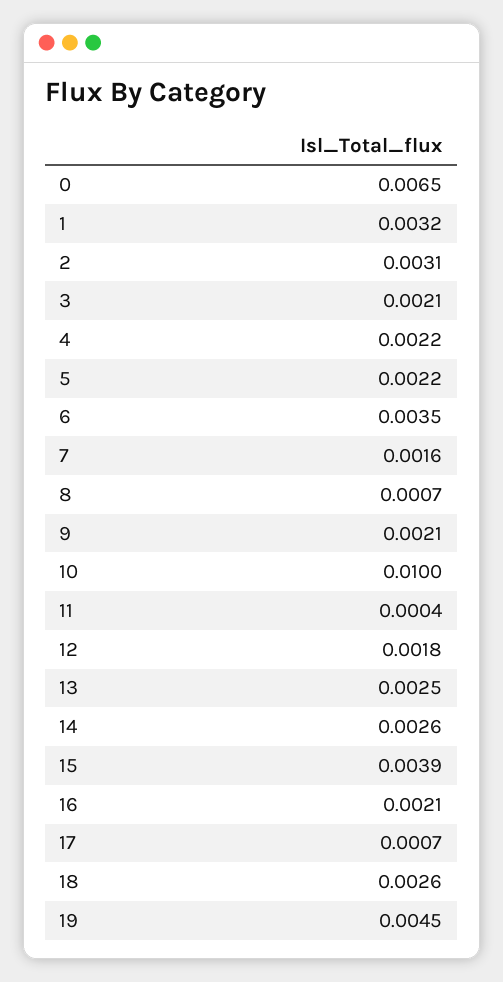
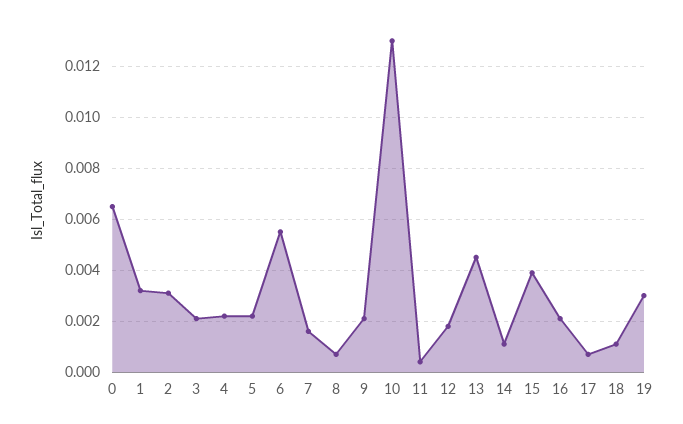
  {
    "0": 0.0065,
    "1": 0.0032,
    "2": 0.0031,
    "3": 0.0021,
    "4": 0.0022,
    "5": 0.0022,
-   "6": 0.0035,
+   "6": 0.0055,
    "7": 0.0016,
    "8": 0.0007,
    "9": 0.0021,
-   "10": 0.01,
+   "10": 0.013,
    "11": 0.0004,
    "12": 0.0018,
-   "13": 0.0025,
+   "13": 0.0045,
-   "14": 0.0026,
+   "14": 0.001,
    "15": 0.0039,
    "16": 0.0021,
    "17": 0.0007,
-   "18": 0.0026,
+   "18": 0.001,
-   "19": 0.0045
+   "19": 0.003
  }

